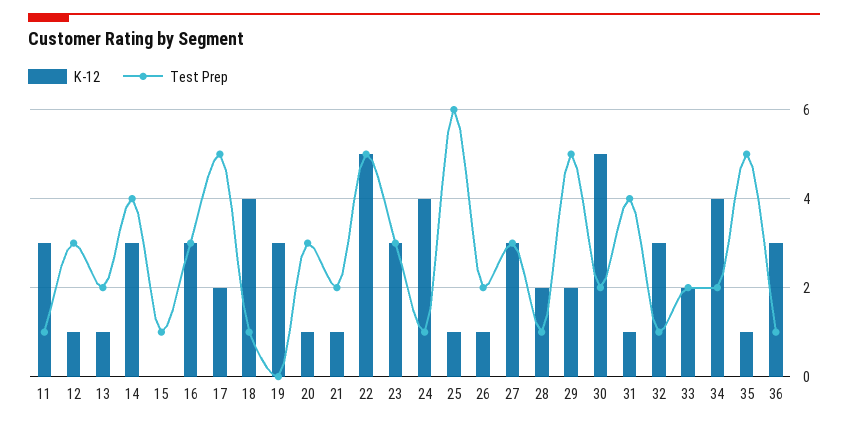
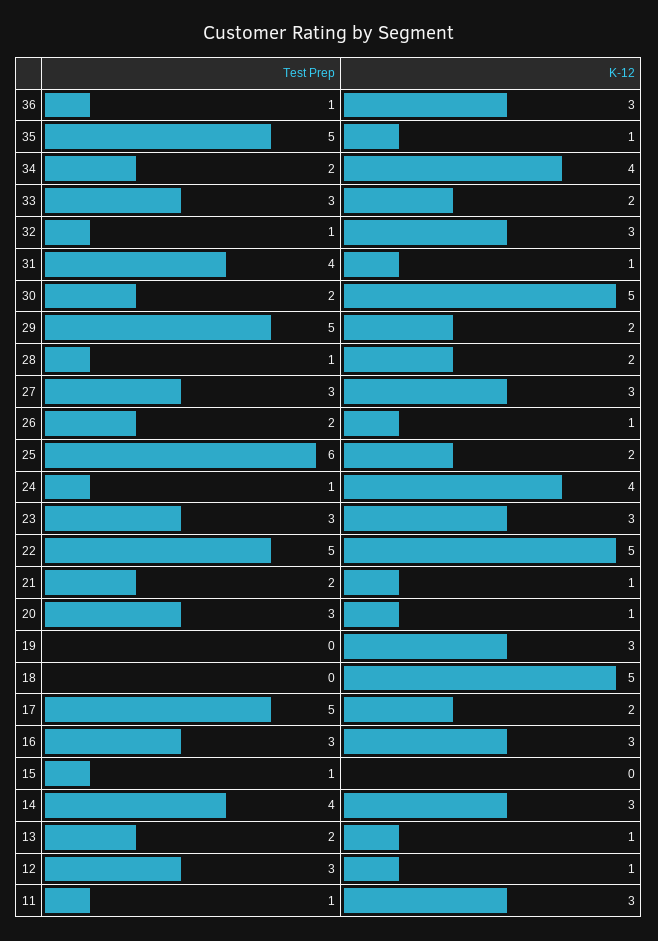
  {
    "K-12": {
      "11": 3,
      "12": 1,
      "13": 1,
      "14": 3,
      "15": 0,
      "16": 3,
      "17": 2,
-     "18": 4,
+     "18": 5,
      "19": 3,
      "20": 1,
      "21": 1,
      "22": 5,
      "23": 3,
      "24": 4,
-     "25": 1,
+     "25": 2,
      "26": 1,
      "27": 3,
      "28": 2,
      "29": 2,
      "30": 5,
      "31": 1,
      "32": 3,
      "33": 2,
      "34": 4,
      "35": 1,
      "36": 3
    },
    "Test Prep": {
      "11": 1,
      "12": 3,
      "13": 2,
      "14": 4,
      "15": 1,
      "16": 3,
      "17": 5,
-     "18": 1,
+     "18": 0,
      "19": 0,
      "20": 3,
      "21": 2,
      "22": 5,
      "23": 3,
      "24": 1,
      "25": 6,
      "26": 2,
      "27": 3,
      "28": 1,
      "29": 5,
      "30": 2,
      "31": 4,
      "32": 1,
-     "33": 2,
+     "33": 3,
      "34": 2,
      "35": 5,
      "36": 1
    }
  }

